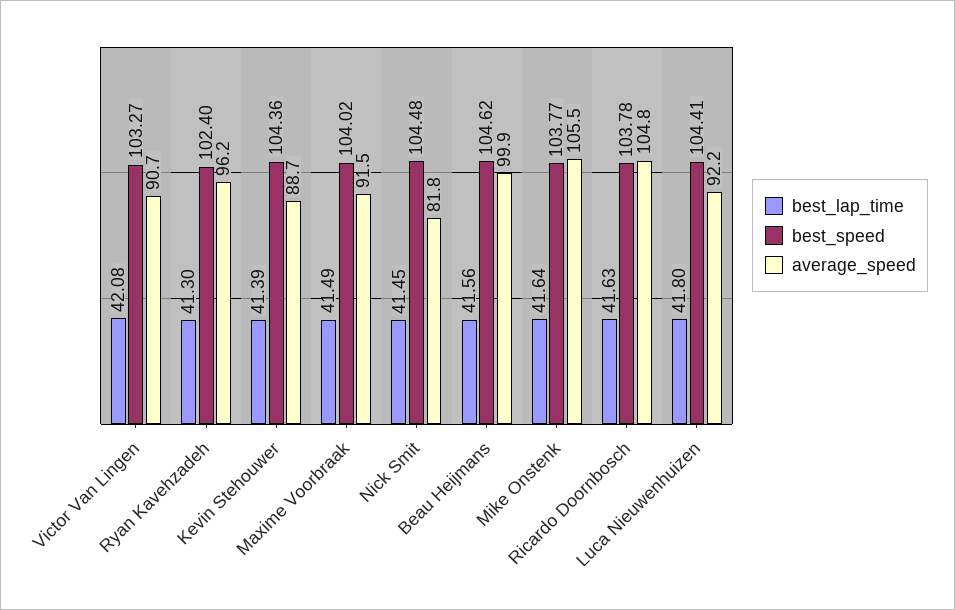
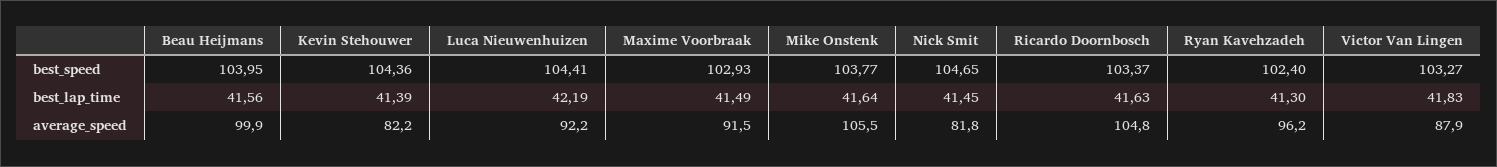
  {
    "best_lap_time": {
-     "Victor Van Lingen": 42.08,
+     "Victor Van Lingen": 41.83,
      "Ryan Kavehzadeh": 41.3,
      "Kevin Stehouwer": 41.39,
      "Maxime Voorbraak": 41.49,
      "Nick Smit": 41.45,
      "Beau Heijmans": 41.56,
      "Mike Onstenk": 41.64,
      "Ricardo Doornbosch": 41.63,
-     "Luca Nieuwenhuizen": 41.8
+     "Luca Nieuwenhuizen": 42.19
    },
    "best_speed": {
      "Victor Van Lingen": 103.27,
      "Ryan Kavehzadeh": 102.4,
      "Kevin Stehouwer": 104.36,
-     "Maxime Voorbraak": 104.02,
+     "Maxime Voorbraak": 102.93,
-     "Nick Smit": 104.48,
+     "Nick Smit": 104.65,
-     "Beau Heijmans": 104.62,
+     "Beau Heijmans": 103.95,
      "Mike Onstenk": 103.77,
-     "Ricardo Doornbosch": 103.78,
+     "Ricardo Doornbosch": 103.37,
      "Luca Nieuwenhuizen": 104.41
    },
    "average_speed": {
-     "Victor Van Lingen": 90.7,
+     "Victor Van Lingen": 87.9,
      "Ryan Kavehzadeh": 96.2,
-     "Kevin Stehouwer": 88.7,
+     "Kevin Stehouwer": 82.2,
      "Maxime Voorbraak": 91.5,
      "Nick Smit": 81.8,
      "Beau Heijmans": 99.9,
      "Mike Onstenk": 105.5,
      "Ricardo Doornbosch": 104.8,
      "Luca Nieuwenhuizen": 92.2
    }
  }

